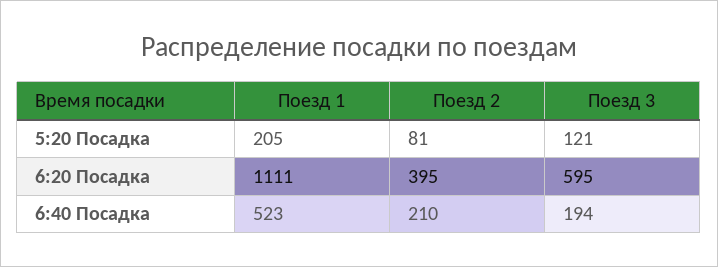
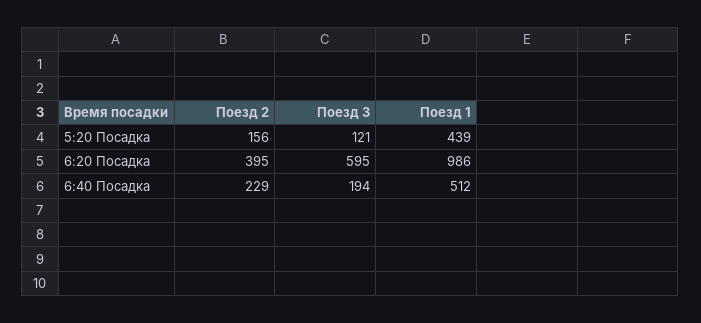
  {
    "Поезд 1": {
-     "5:20 Посадка": 205,
+     "5:20 Посадка": 439,
-     "6:20 Посадка": 1111,
+     "6:20 Посадка": 986,
-     "6:40 Посадка": 523
+     "6:40 Посадка": 512
    },
    "Поезд 2": {
-     "5:20 Посадка": 81,
+     "5:20 Посадка": 156,
      "6:20 Посадка": 395,
-     "6:40 Посадка": 210
+     "6:40 Посадка": 229
    },
    "Поезд 3": {
      "5:20 Посадка": 121,
      "6:20 Посадка": 595,
      "6:40 Посадка": 194
    }
  }

